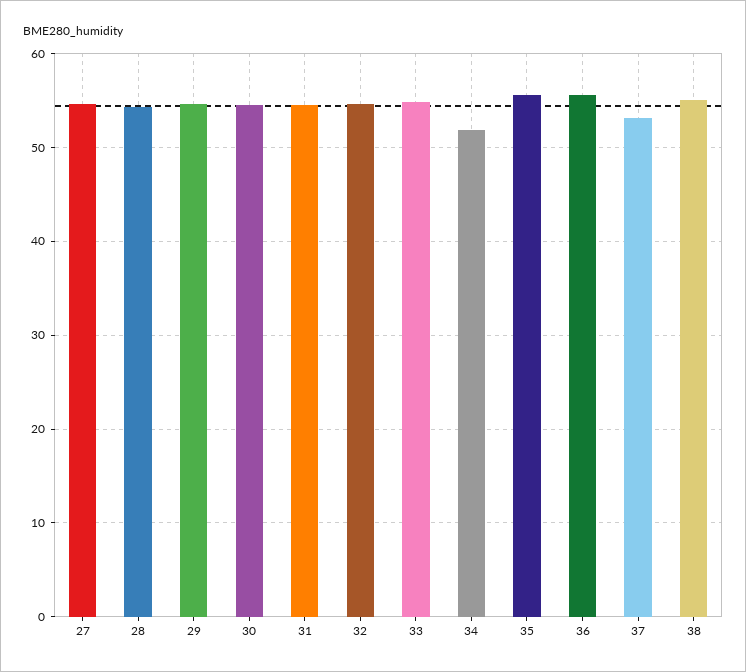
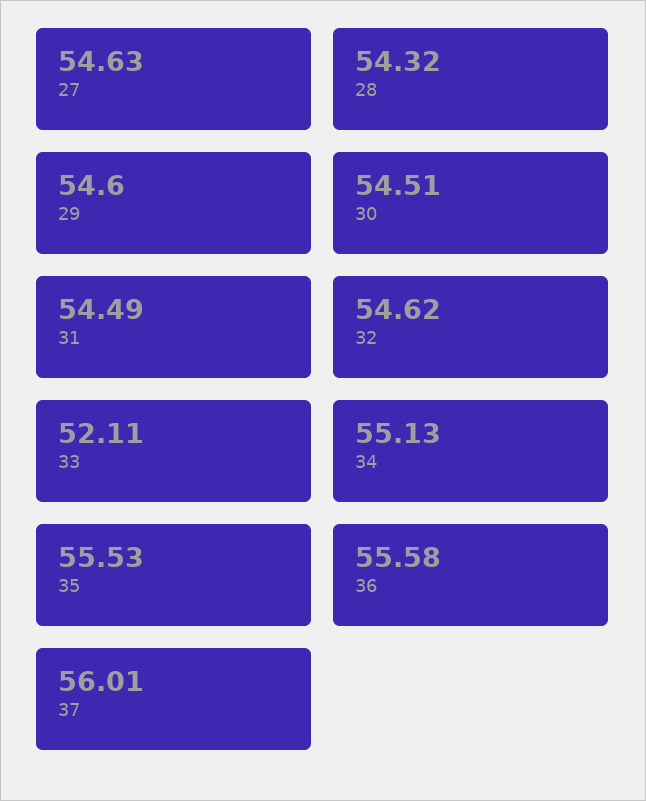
  {
    "27": 54.63,
    "28": 54.32,
    "29": 54.6,
    "30": 54.51,
    "31": 54.49,
    "32": 54.62,
-   "33": 55,
+   "33": 52.11,
-   "34": 52,
+   "34": 55.13,
    "35": 55.53,
    "36": 55.58,
-   "37": 53,
+   "37": 56.01
-   "38": 55
  }

